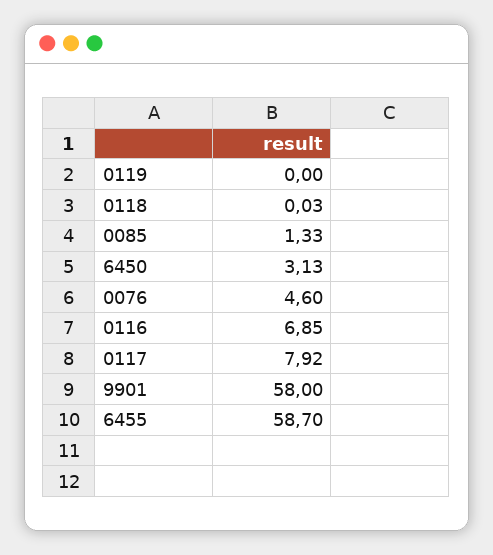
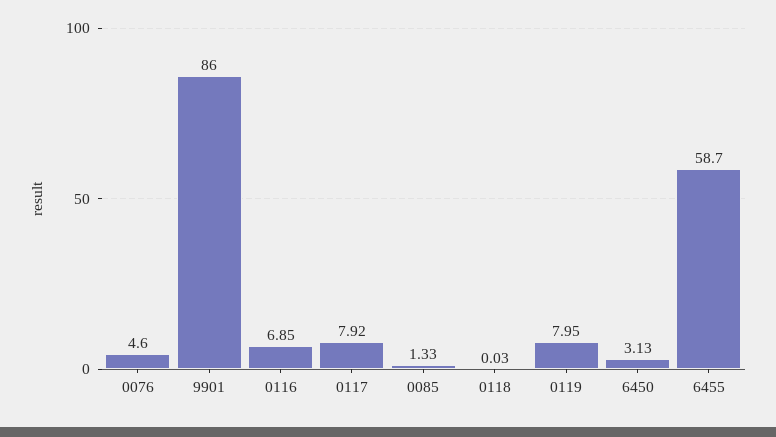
  {
-   "0119": 0,
+   "0119": 7.95,
    "0118": 0.03,
    "0085": 1.33,
    "6450": 3.13,
    "0076": 4.6,
    "0116": 6.85,
    "0117": 7.92,
-   "9901": 58,
+   "9901": 86,
    "6455": 58.7
  }

